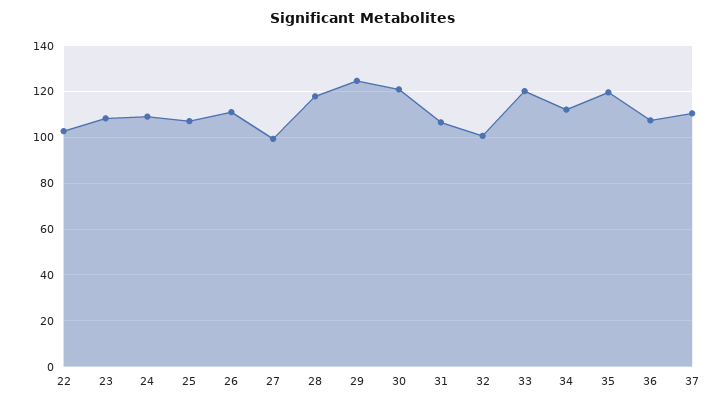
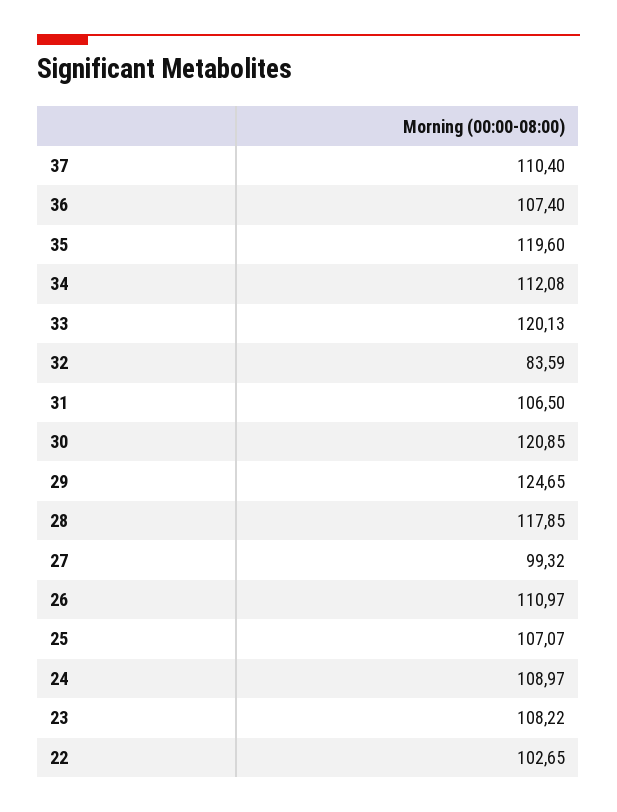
  {
    "22": 102.65,
    "23": 108.22,
    "24": 108.97,
    "25": 107.07,
    "26": 110.97,
    "27": 99.32,
    "28": 117.85,
    "29": 124.65,
    "30": 120.85,
    "31": 106.5,
-   "32": 100,
+   "32": 83.59,
    "33": 120.13,
    "34": 112.08,
    "35": 119.6,
    "36": 107.4,
    "37": 110.4
  }

